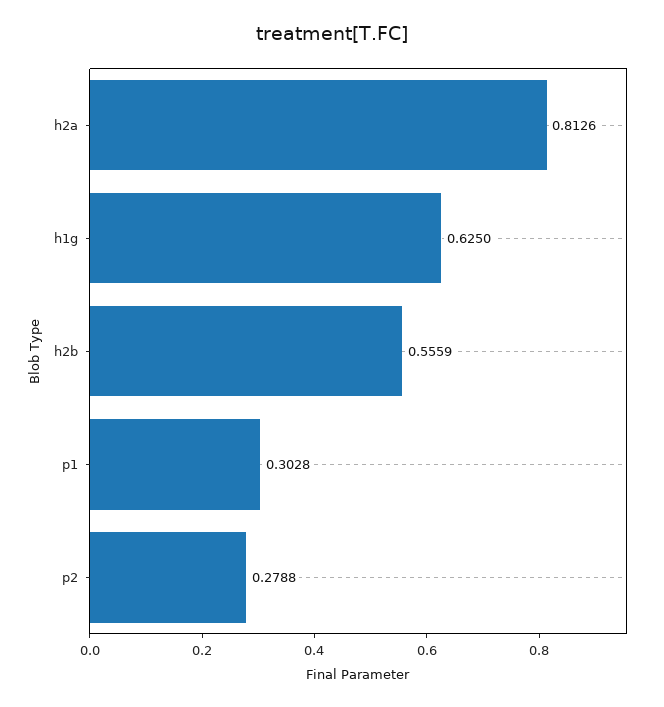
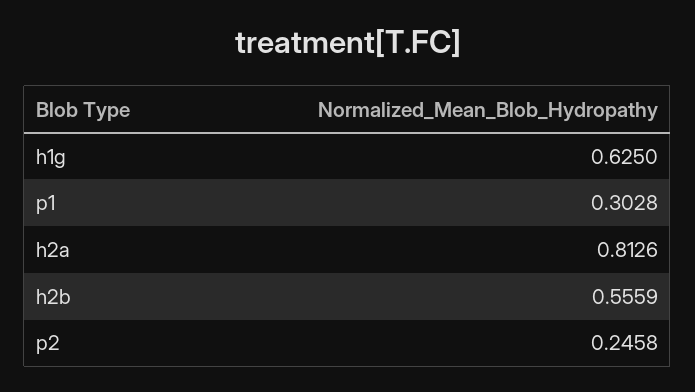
  {
    "h2a": 0.8126,
    "h1g": 0.625,
    "h2b": 0.5559,
    "p1": 0.3028,
-   "p2": 0.2788
+   "p2": 0.2458
  }

